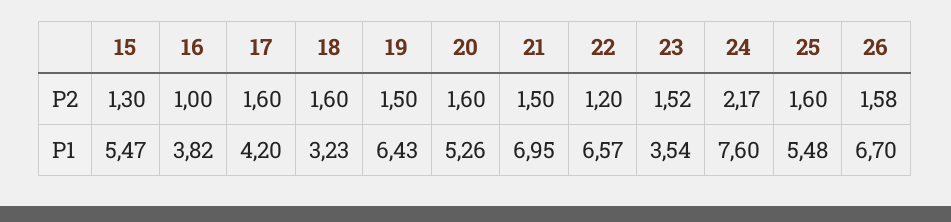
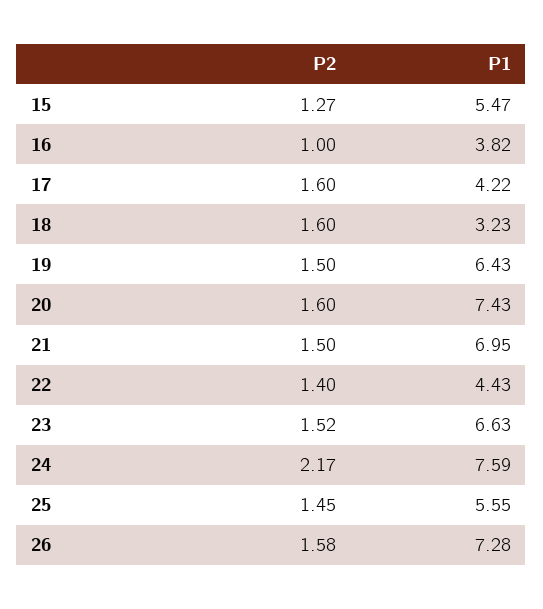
  {
    "15": {
-     "P2": 1.3,
+     "P2": 1.27,
      "P1": 5.47
    },
    "16": {
      "P2": 1,
      "P1": 3.82
    },
    "17": {
      "P2": 1.6,
-     "P1": 4.2
+     "P1": 4.22
    },
    "18": {
      "P2": 1.6,
      "P1": 3.23
    },
    "19": {
      "P2": 1.5,
      "P1": 6.43
    },
    "20": {
      "P2": 1.6,
-     "P1": 5.26
+     "P1": 7.43
    },
    "21": {
      "P2": 1.5,
      "P1": 6.95
    },
    "22": {
-     "P2": 1.2,
+     "P2": 1.4,
-     "P1": 6.57
+     "P1": 4.43
    },
    "23": {
      "P2": 1.52,
-     "P1": 3.54
+     "P1": 6.63
    },
    "24": {
      "P2": 2.17,
-     "P1": 7.6
+     "P1": 7.59
    },
    "25": {
-     "P2": 1.6,
+     "P2": 1.45,
-     "P1": 5.48
+     "P1": 5.55
    },
    "26": {
      "P2": 1.58,
-     "P1": 6.7
+     "P1": 7.28
    }
  }

